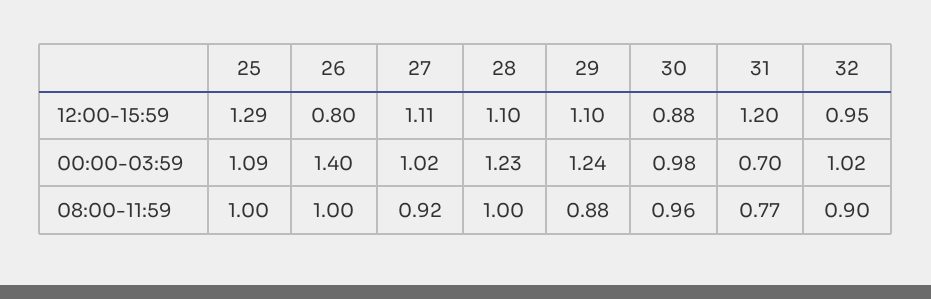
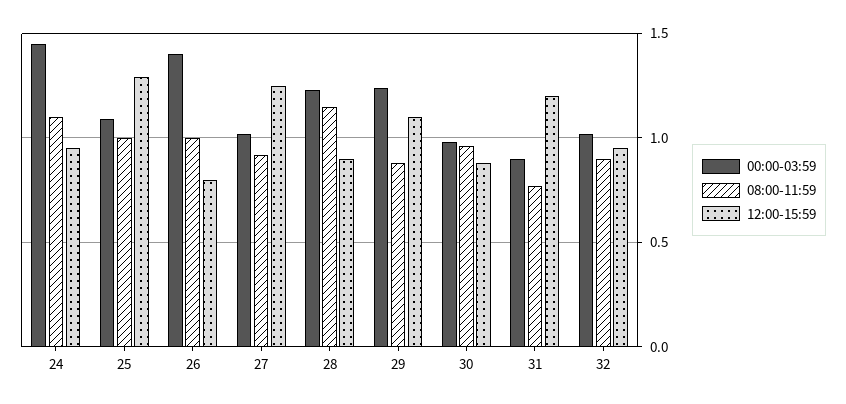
  {
    "12:00-15:59": {
      "25": 1.29,
      "26": 0.8,
-     "27": 1.11,
+     "27": 1.25,
-     "28": 1.1,
+     "28": 0.9,
      "29": 1.1,
      "30": 0.88,
      "31": 1.2,
-     "32": 0.95
+     "32": 0.95,
+     "24": 0.95
    },
    "00:00-03:59": {
      "25": 1.09,
      "26": 1.4,
      "27": 1.02,
      "28": 1.23,
      "29": 1.24,
      "30": 0.98,
-     "31": 0.7,
+     "31": 0.9,
-     "32": 1.02
+     "32": 1.02,
+     "24": 1.45
    },
    "08:00-11:59": {
      "25": 1,
      "26": 1,
      "27": 0.92,
-     "28": 1,
+     "28": 1.15,
      "29": 0.88,
      "30": 0.96,
      "31": 0.77,
-     "32": 0.9
+     "32": 0.9,
+     "24": 1.1
    }
  }

